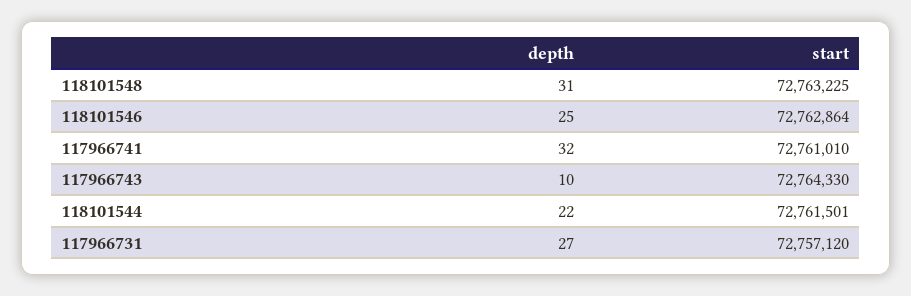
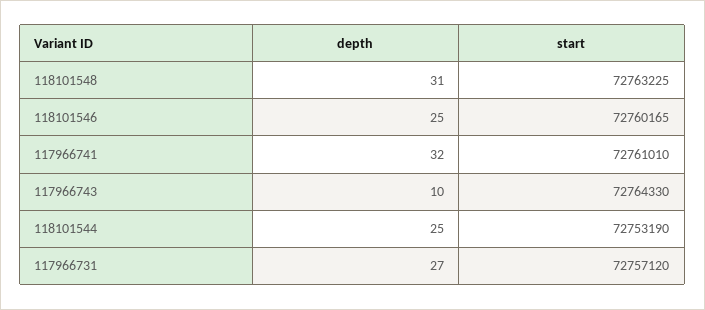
  {
    "depth": {
      "118101548": 31,
      "118101546": 25,
      "117966741": 32,
      "117966743": 10,
-     "118101544": 22,
+     "118101544": 25,
      "117966731": 27
    },
    "start": {
      "118101548": 72763225,
-     "118101546": 72762864,
+     "118101546": 72760165,
      "117966741": 72761010,
      "117966743": 72764330,
-     "118101544": 72761501,
+     "118101544": 72753190,
      "117966731": 72757120
    }
  }

